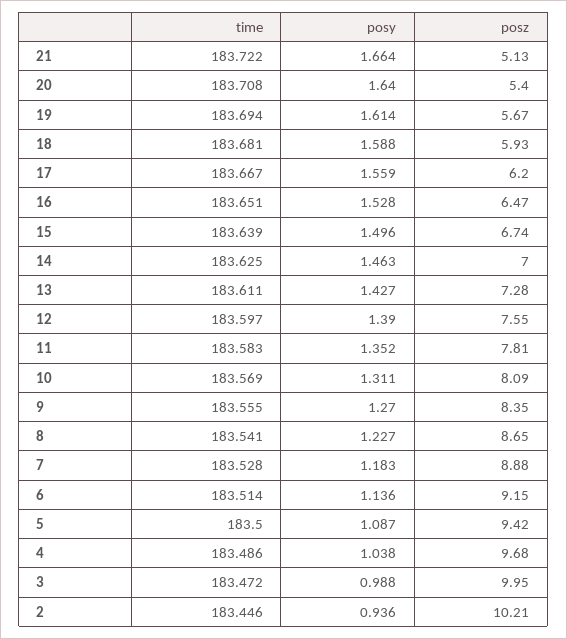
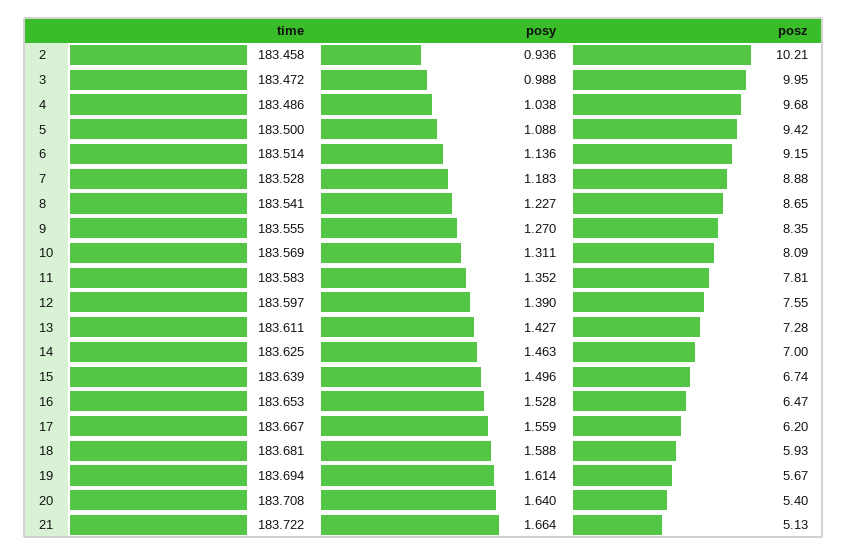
  {
    "time": {
      "21": 183.722,
      "20": 183.708,
      "19": 183.694,
      "18": 183.681,
      "17": 183.667,
-     "16": 183.651,
+     "16": 183.653,
      "15": 183.639,
      "14": 183.625,
      "13": 183.611,
      "12": 183.597,
      "11": 183.583,
      "10": 183.569,
      "9": 183.555,
      "8": 183.541,
      "7": 183.528,
      "6": 183.514,
      "5": 183.5,
      "4": 183.486,
      "3": 183.472,
-     "2": 183.446
+     "2": 183.458
    },
    "posy": {
      "21": 1.664,
      "20": 1.64,
      "19": 1.614,
      "18": 1.588,
      "17": 1.559,
      "16": 1.528,
      "15": 1.496,
      "14": 1.463,
      "13": 1.427,
      "12": 1.39,
      "11": 1.352,
      "10": 1.311,
      "9": 1.27,
      "8": 1.227,
      "7": 1.183,
      "6": 1.136,
-     "5": 1.087,
+     "5": 1.088,
      "4": 1.038,
      "3": 0.988,
      "2": 0.936
    },
    "posz": {
      "21": 5.13,
      "20": 5.4,
      "19": 5.67,
      "18": 5.93,
      "17": 6.2,
      "16": 6.47,
      "15": 6.74,
      "14": 7,
      "13": 7.28,
      "12": 7.55,
      "11": 7.81,
      "10": 8.09,
      "9": 8.35,
      "8": 8.65,
      "7": 8.88,
      "6": 9.15,
      "5": 9.42,
      "4": 9.68,
      "3": 9.95,
      "2": 10.21
    }
  }

